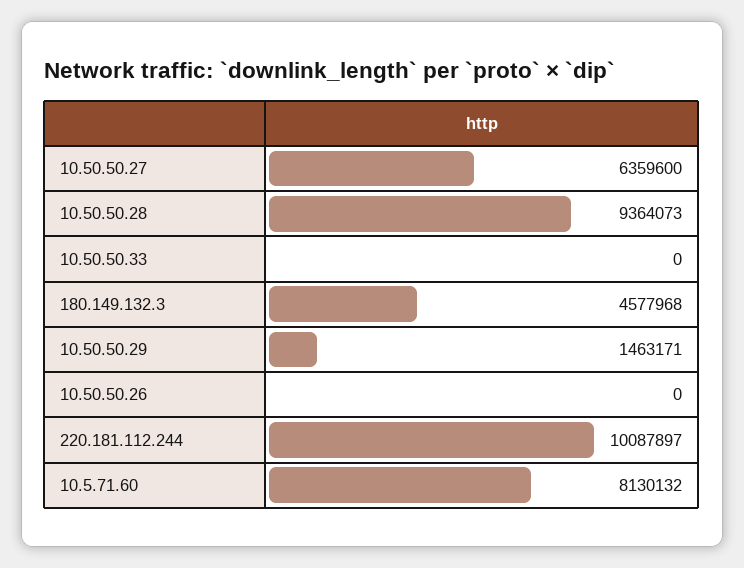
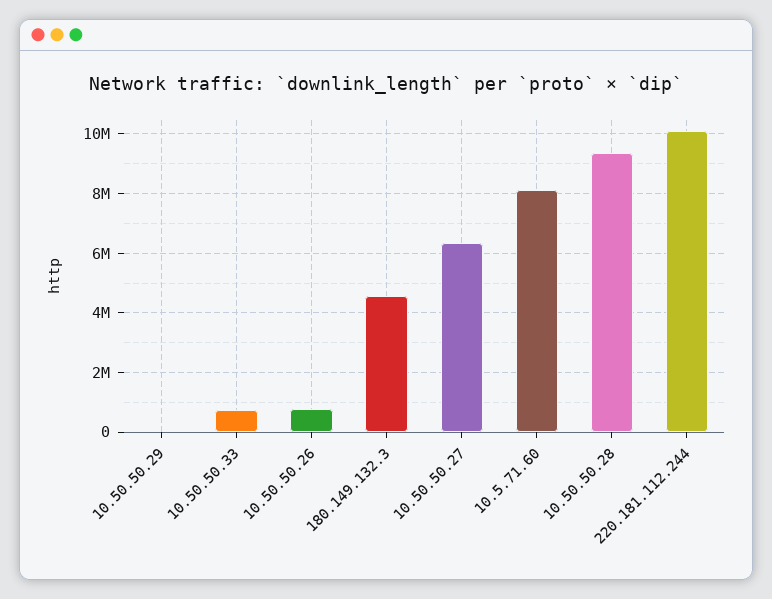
  {
    "10.50.50.27": 6359600,
    "10.50.50.28": 9364073,
-   "10.50.50.33": 0,
+   "10.50.50.33": 750000,
    "180.149.132.3": 4577968,
-   "10.50.50.29": 1463171,
+   "10.50.50.29": 0,
-   "10.50.50.26": 0,
+   "10.50.50.26": 750000,
    "220.181.112.244": 10087897,
    "10.5.71.60": 8130132
  }

